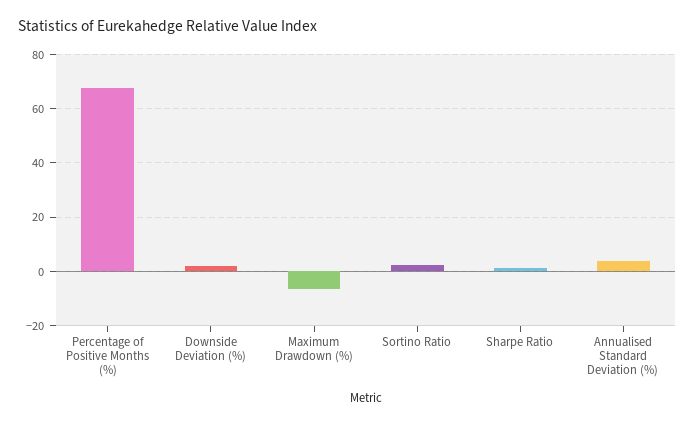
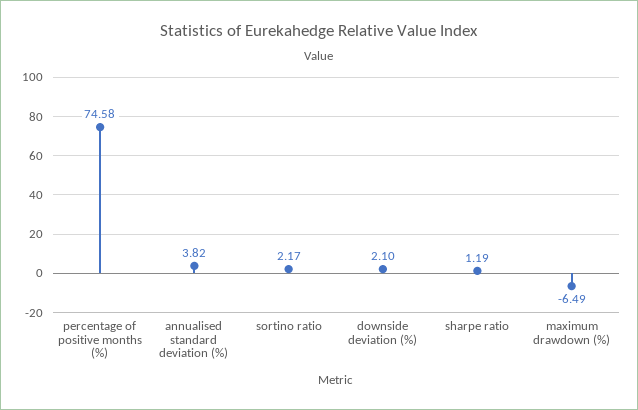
  {
-   "Percentage of Positive Months (%)": 67.5,
+   "Percentage of Positive Months (%)": 74.58,
    "Downside Deviation (%)": 2.1,
    "Maximum Drawdown (%)": -6.49,
    "Sortino Ratio": 2.17,
    "Sharpe Ratio": 1.19,
    "Annualised Standard Deviation (%)": 3.82
  }

